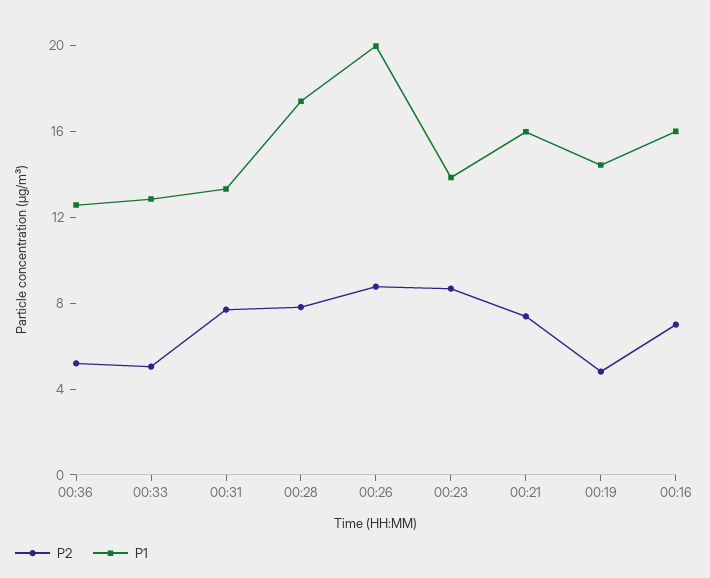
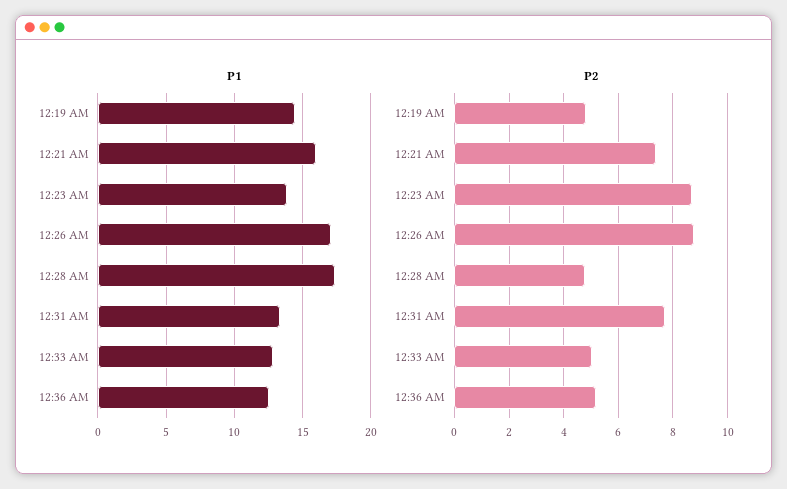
  {
    "P2": {
      "00:36": 5.25,
      "00:33": 5,
      "00:31": 7.75,
-     "00:28": 8,
+     "00:28": 4.75,
      "00:26": 8.75,
      "00:23": 8.75,
      "00:21": 7.5,
-     "00:19": 4.75,
+     "00:19": 4.75
-     "00:16": 7
    },
    "P1": {
      "00:36": 12.5,
      "00:33": 13,
      "00:31": 13.5,
      "00:28": 17.5,
-     "00:26": 20,
+     "00:26": 17,
      "00:23": 14,
      "00:21": 16,
-     "00:19": 14.5,
+     "00:19": 14.5
-     "00:16": 16
    }
  }

